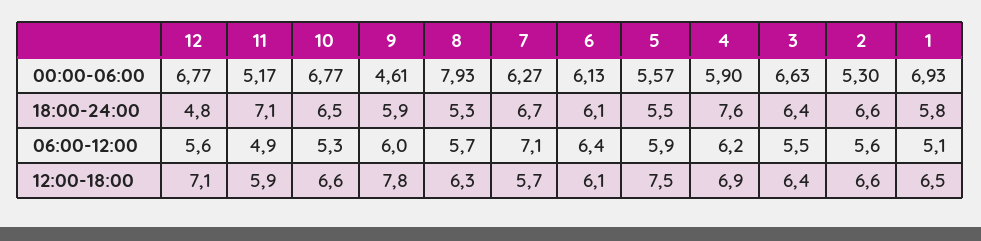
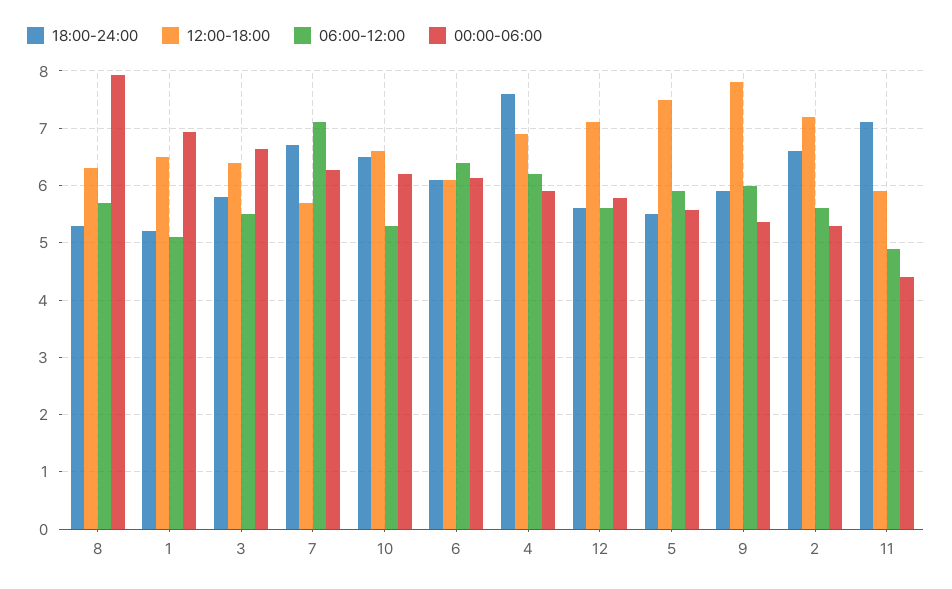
  {
    "00:00-06:00": {
-     "12": 6.77,
+     "12": 5.8,
-     "11": 5.17,
+     "11": 4.4,
-     "10": 6.77,
+     "10": 6.2,
-     "9": 4.61,
+     "9": 5.4,
      "8": 7.93,
      "7": 6.27,
      "6": 6.13,
      "5": 5.57,
      "4": 5.9,
      "3": 6.63,
      "2": 5.3,
      "1": 6.93
    },
    "18:00-24:00": {
-     "12": 4.8,
+     "12": 5.6,
      "11": 7.1,
      "10": 6.5,
      "9": 5.9,
      "8": 5.3,
      "7": 6.7,
      "6": 6.1,
      "5": 5.5,
      "4": 7.6,
-     "3": 6.4,
+     "3": 5.8,
      "2": 6.6,
-     "1": 5.8
+     "1": 5.2
    },
    "06:00-12:00": {
      "12": 5.6,
      "11": 4.9,
      "10": 5.3,
      "9": 6,
      "8": 5.7,
      "7": 7.1,
      "6": 6.4,
      "5": 5.9,
      "4": 6.2,
      "3": 5.5,
      "2": 5.6,
      "1": 5.1
    },
    "12:00-18:00": {
      "12": 7.1,
      "11": 5.9,
      "10": 6.6,
      "9": 7.8,
      "8": 6.3,
      "7": 5.7,
      "6": 6.1,
      "5": 7.5,
      "4": 6.9,
      "3": 6.4,
-     "2": 6.6,
+     "2": 7.2,
      "1": 6.5
    }
  }

